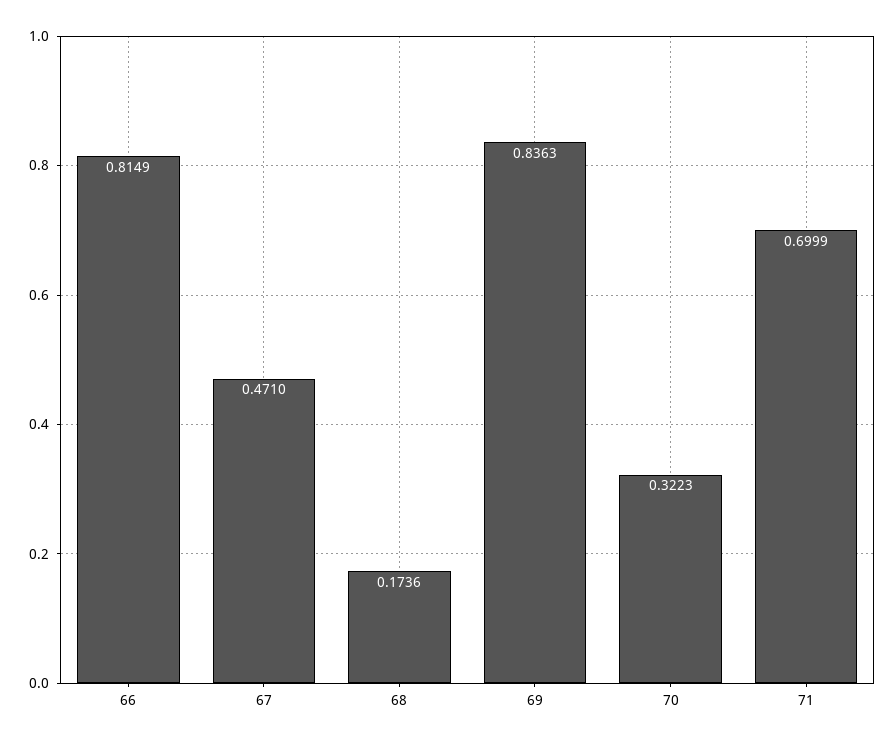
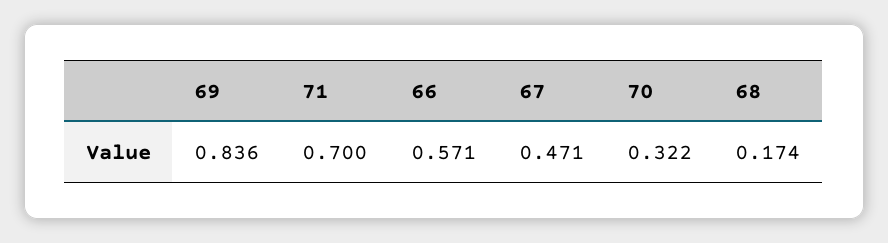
  {
-   "66": 0.8149,
+   "66": 0.571,
    "67": 0.471,
    "68": 0.1736,
    "69": 0.8363,
    "70": 0.3223,
    "71": 0.6999
  }

